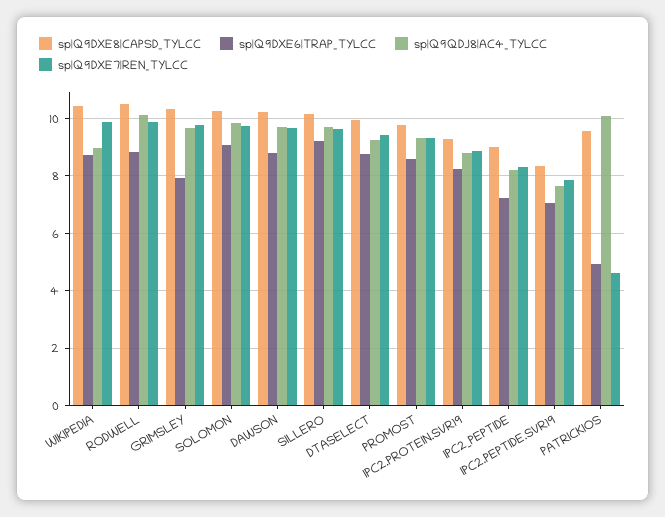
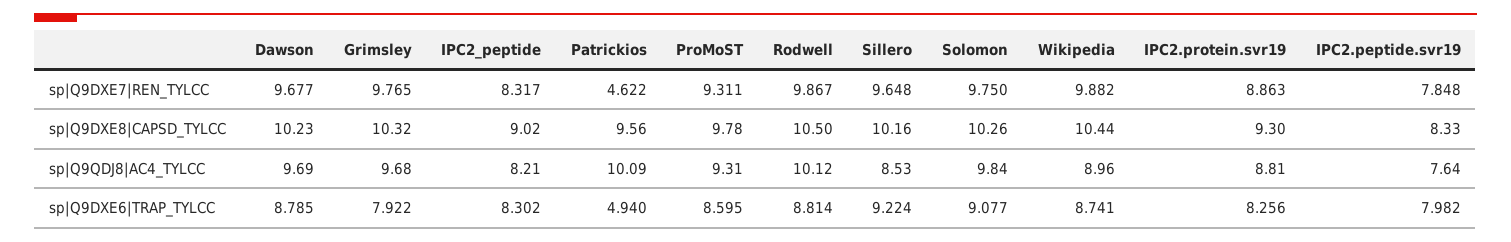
  {
    "sp|Q9DXE8|CAPSD_TYLCC": {
      "WIKIPEDIA": 10.44,
      "RODWELL": 10.5,
      "GRIMSLEY": 10.32,
      "SOLOMON": 10.26,
      "DAWSON": 10.23,
      "SILLERO": 10.16,
-     "DTASELECT": 10,
      "PROMOST": 9.78,
      "IPC2.PROTEIN.SVR19": 9.3,
      "IPC2_PEPTIDE": 9.02,
      "IPC2.PEPTIDE.SVR19": 8.33,
      "PATRICKIOS": 9.56
    },
    "sp|Q9DXE6|TRAP_TYLCC": {
      "WIKIPEDIA": 8.741,
      "RODWELL": 8.814,
      "GRIMSLEY": 7.922,
      "SOLOMON": 9.077,
      "DAWSON": 8.785,
      "SILLERO": 9.224,
-     "DTASELECT": 8.75,
      "PROMOST": 8.595,
      "IPC2.PROTEIN.SVR19": 8.256,
-     "IPC2_PEPTIDE": 7.25,
+     "IPC2_PEPTIDE": 8.302,
-     "IPC2.PEPTIDE.SVR19": 7,
+     "IPC2.PEPTIDE.SVR19": 7.982,
      "PATRICKIOS": 4.94
    },
    "sp|Q9QDJ8|AC4_TYLCC": {
      "WIKIPEDIA": 8.96,
      "RODWELL": 10.12,
      "GRIMSLEY": 9.68,
      "SOLOMON": 9.84,
      "DAWSON": 9.69,
-     "SILLERO": 9.75,
+     "SILLERO": 8.53,
-     "DTASELECT": 9.25,
      "PROMOST": 9.31,
      "IPC2.PROTEIN.SVR19": 8.81,
      "IPC2_PEPTIDE": 8.21,
      "IPC2.PEPTIDE.SVR19": 7.64,
      "PATRICKIOS": 10.09
    },
    "sp|Q9DXE7|REN_TYLCC": {
      "WIKIPEDIA": 9.882,
      "RODWELL": 9.867,
      "GRIMSLEY": 9.765,
      "SOLOMON": 9.75,
      "DAWSON": 9.677,
      "SILLERO": 9.648,
-     "DTASELECT": 9.5,
      "PROMOST": 9.311,
      "IPC2.PROTEIN.SVR19": 8.863,
      "IPC2_PEPTIDE": 8.317,
      "IPC2.PEPTIDE.SVR19": 7.848,
      "PATRICKIOS": 4.622
    }
  }

